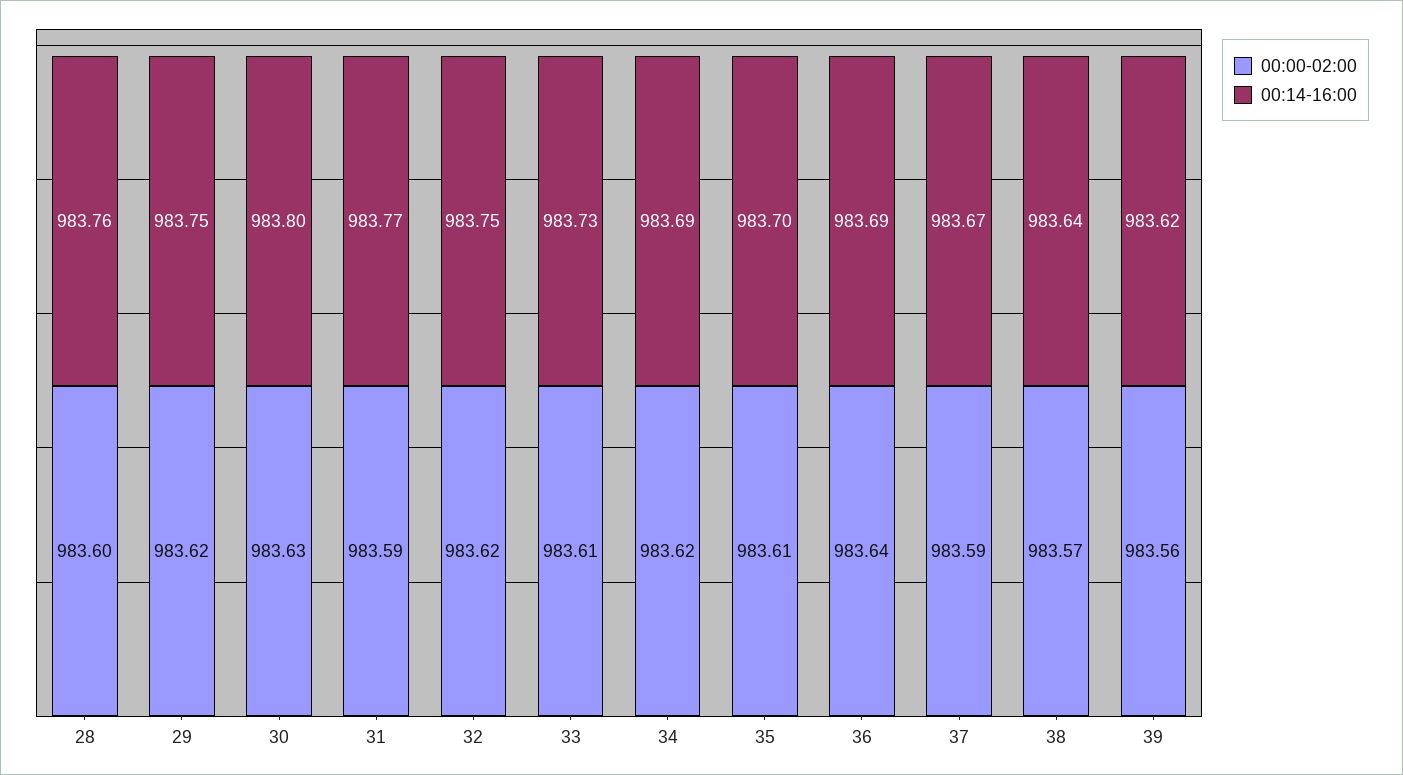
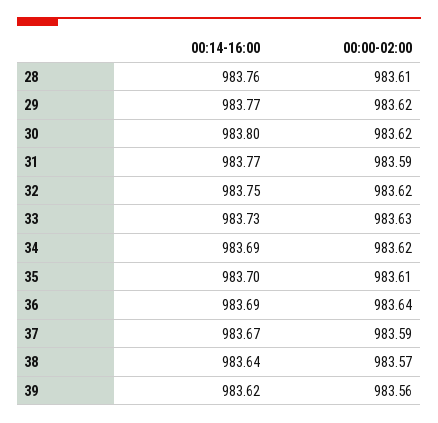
  {
    "00:00-02:00": {
-     "28": 983.6,
+     "28": 983.61,
      "29": 983.62,
-     "30": 983.63,
+     "30": 983.62,
      "31": 983.59,
      "32": 983.62,
-     "33": 983.61,
+     "33": 983.63,
      "34": 983.62,
      "35": 983.61,
      "36": 983.64,
      "37": 983.59,
      "38": 983.57,
      "39": 983.56
    },
    "00:14-16:00": {
      "28": 983.76,
-     "29": 983.75,
+     "29": 983.77,
      "30": 983.8,
      "31": 983.77,
      "32": 983.75,
      "33": 983.73,
      "34": 983.69,
      "35": 983.7,
      "36": 983.69,
      "37": 983.67,
      "38": 983.64,
      "39": 983.62
    }
  }

